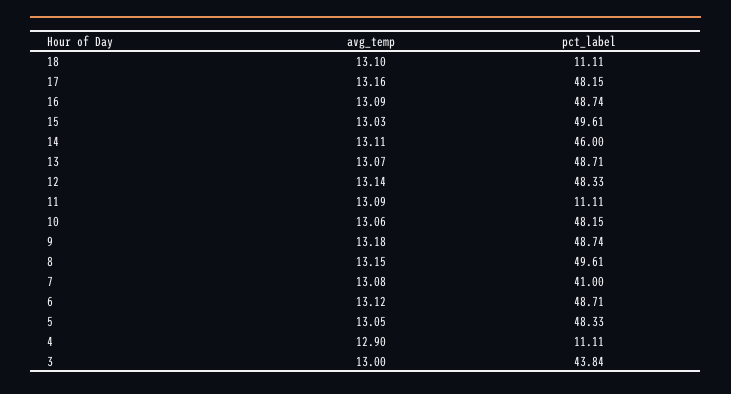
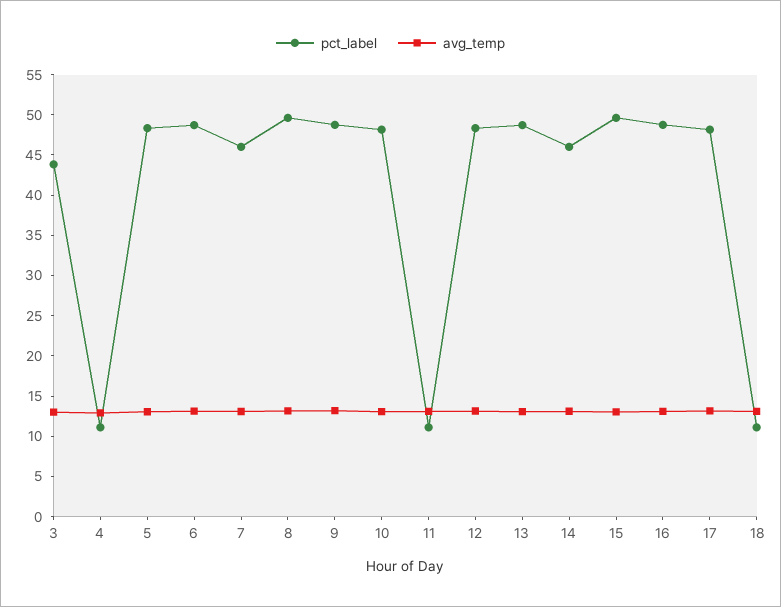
  {
    "avg_temp": {
      "18": 13.1,
      "17": 13.16,
      "16": 13.09,
      "15": 13.03,
      "14": 13.11,
      "13": 13.07,
      "12": 13.14,
      "11": 13.09,
      "10": 13.06,
      "9": 13.18,
      "8": 13.15,
      "7": 13.08,
      "6": 13.12,
      "5": 13.05,
      "4": 12.9,
      "3": 13
    },
    "pct_label": {
      "18": 11.11,
      "17": 48.15,
      "16": 48.74,
      "15": 49.61,
      "14": 46,
      "13": 48.71,
      "12": 48.33,
      "11": 11.11,
      "10": 48.15,
      "9": 48.74,
      "8": 49.61,
-     "7": 41,
+     "7": 46,
      "6": 48.71,
      "5": 48.33,
      "4": 11.11,
      "3": 43.84
    }
  }

